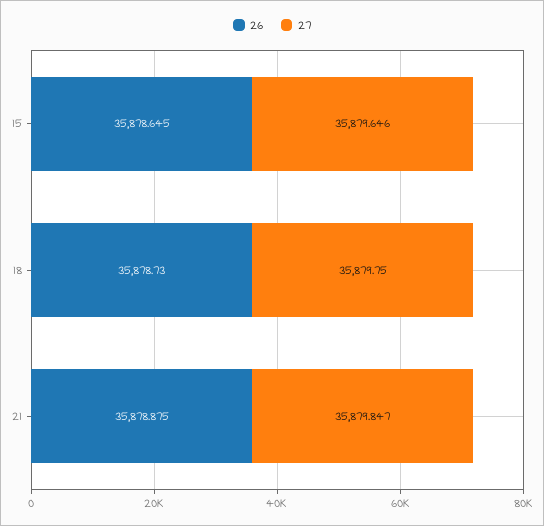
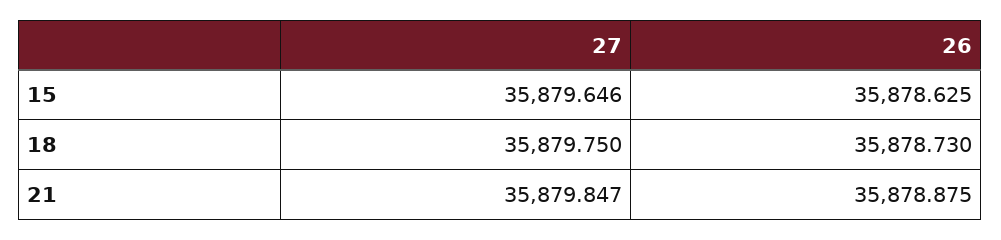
  {
    "26": {
-     "15": 35878.645,
+     "15": 35878.625,
      "18": 35878.73,
      "21": 35878.875
    },
    "27": {
      "15": 35879.646,
      "18": 35879.75,
      "21": 35879.847
    }
  }

